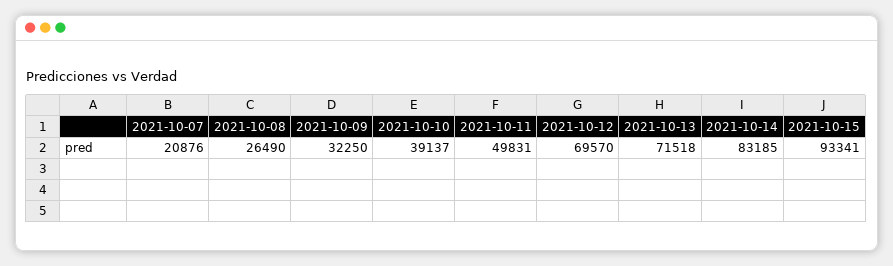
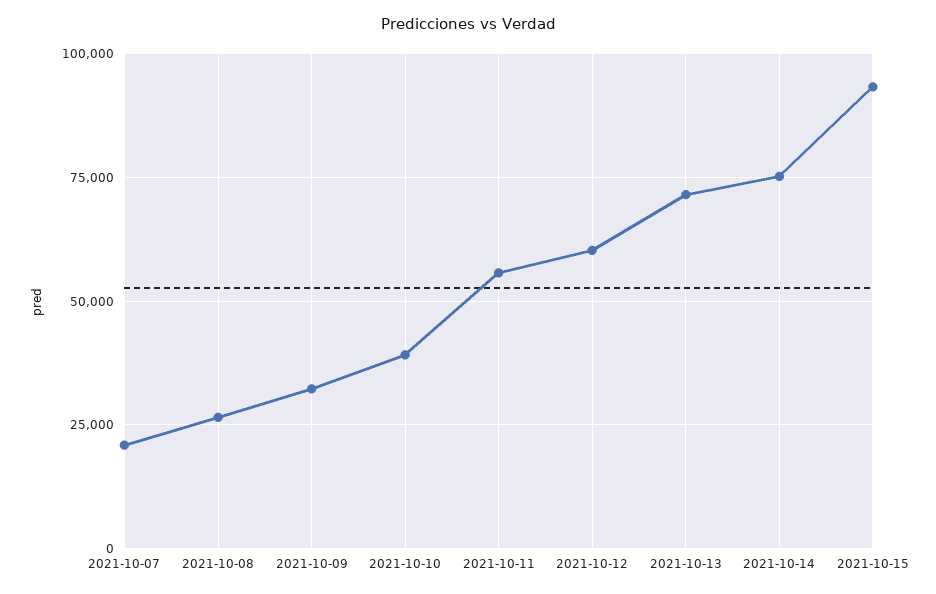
  {
    "2021-10-07": 20876,
    "2021-10-08": 26490,
    "2021-10-09": 32250,
    "2021-10-10": 39137,
-   "2021-10-11": 49831,
+   "2021-10-11": 55000,
-   "2021-10-12": 69570,
+   "2021-10-12": 60000,
    "2021-10-13": 71518,
-   "2021-10-14": 83185,
+   "2021-10-14": 75000,
    "2021-10-15": 93341
  }

